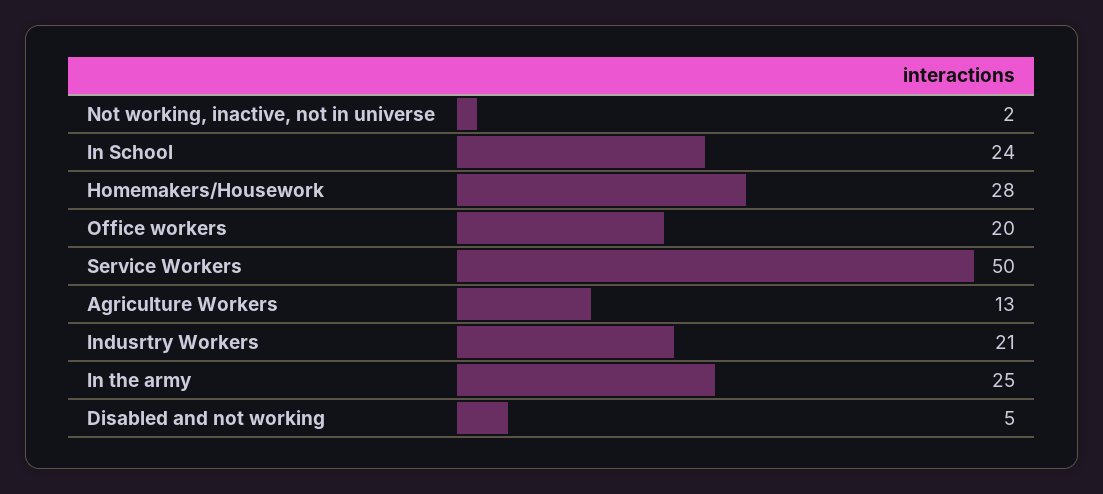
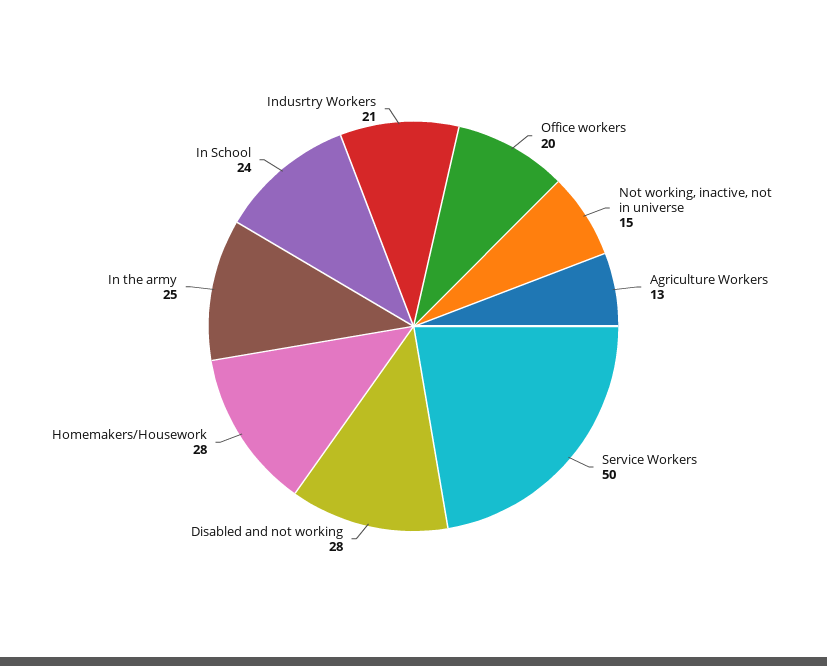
  {
-   "Not working, inactive, not in universe": 2,
+   "Not working, inactive, not in universe": 15,
    "In School": 24,
    "Homemakers/Housework": 28,
    "Office workers": 20,
    "Service Workers": 50,
    "Agriculture Workers": 13,
    "Indusrtry Workers": 21,
    "In the army": 25,
-   "Disabled and not working": 5
+   "Disabled and not working": 28
  }

